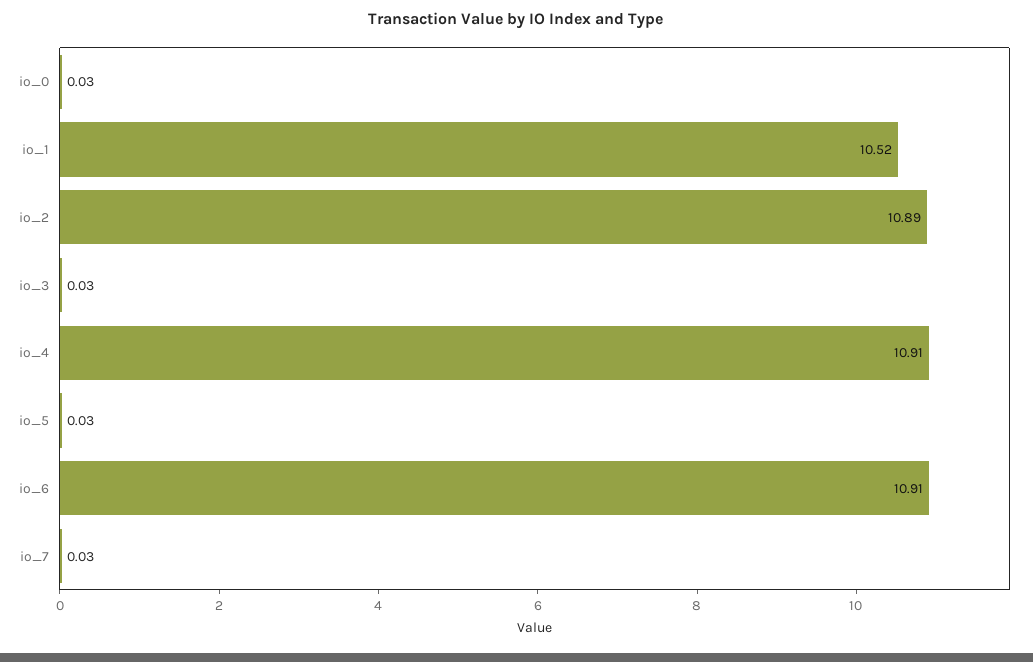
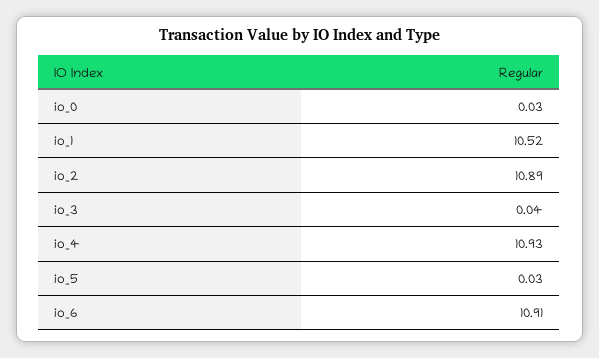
  {
    "io_0": 0.03,
    "io_1": 10.52,
    "io_2": 10.89,
-   "io_3": 0.03,
+   "io_3": 0.04,
-   "io_4": 10.91,
+   "io_4": 10.93,
    "io_5": 0.03,
-   "io_6": 10.91,
+   "io_6": 10.91
-   "io_7": 0.03
  }

